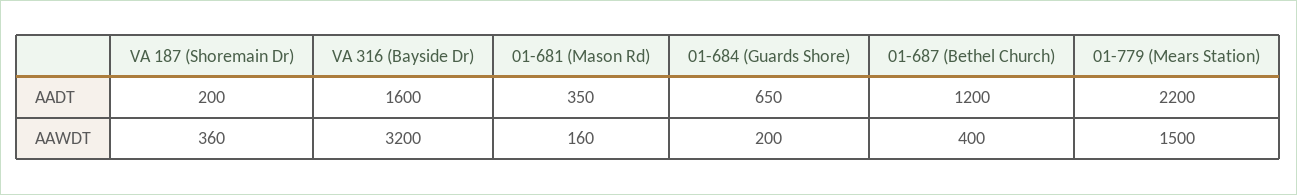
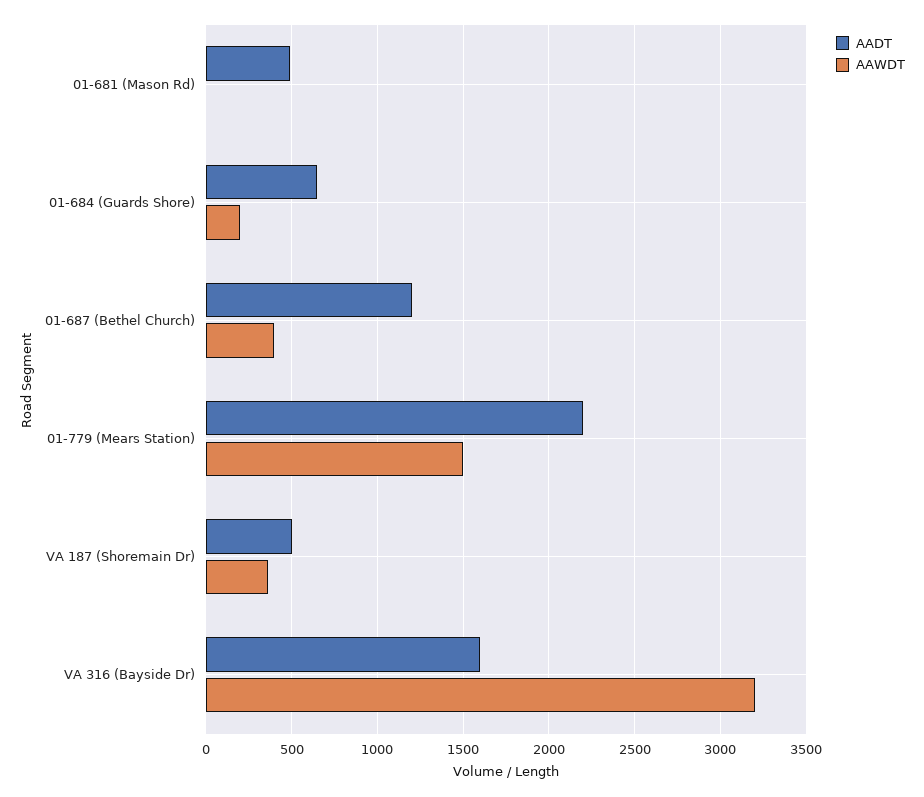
  {
    "AADT": {
-     "VA 187 (Shoremain Dr)": 200,
+     "VA 187 (Shoremain Dr)": 500,
      "VA 316 (Bayside Dr)": 1600,
-     "01-681 (Mason Rd)": 350,
+     "01-681 (Mason Rd)": 500,
      "01-684 (Guards Shore)": 650,
      "01-687 (Bethel Church)": 1200,
      "01-779 (Mears Station)": 2200
    },
    "AAWDT": {
      "VA 187 (Shoremain Dr)": 360,
      "VA 316 (Bayside Dr)": 3200,
-     "01-681 (Mason Rd)": 160,
+     "01-681 (Mason Rd)": 0,
      "01-684 (Guards Shore)": 200,
      "01-687 (Bethel Church)": 400,
      "01-779 (Mears Station)": 1500
    }
  }

